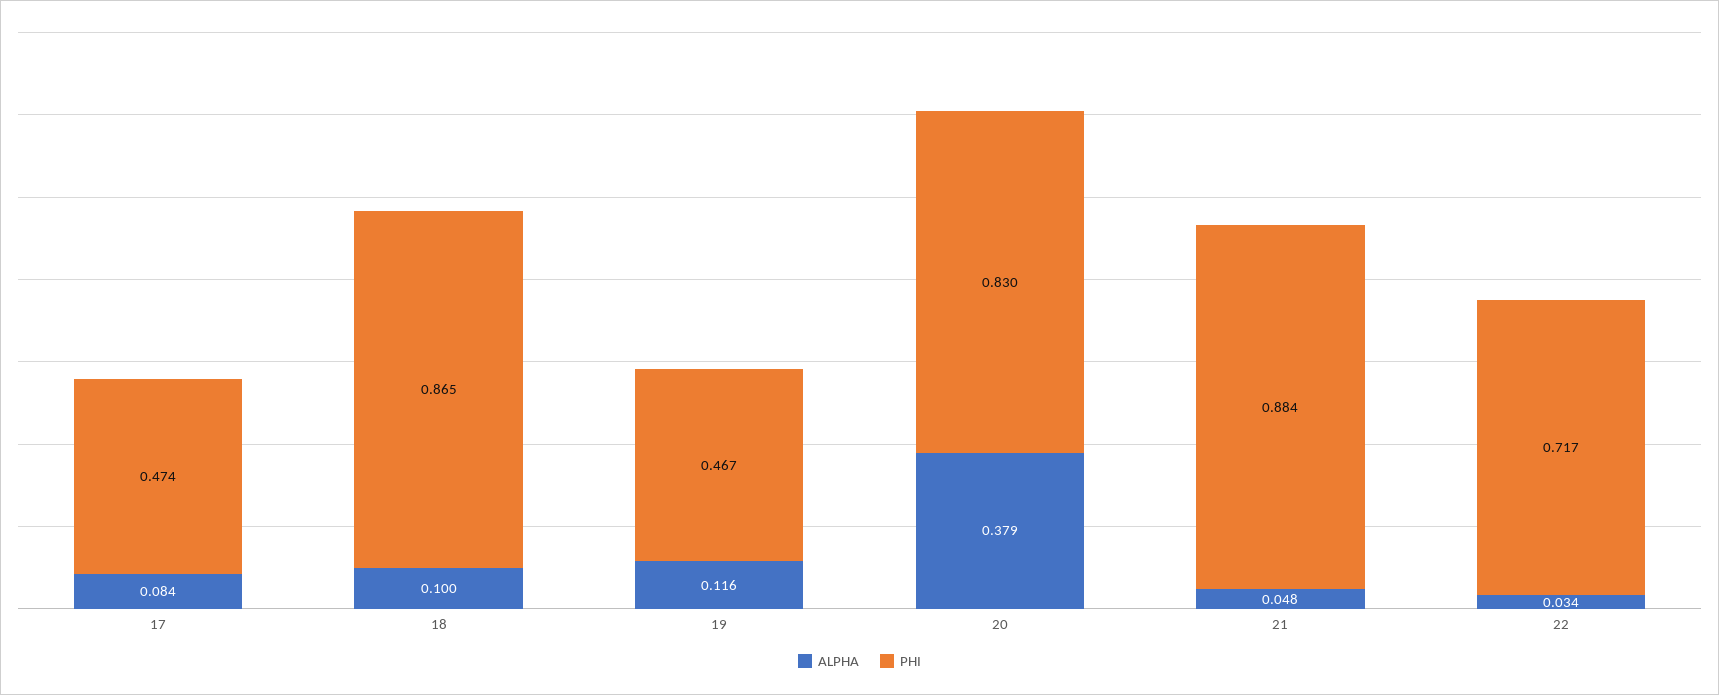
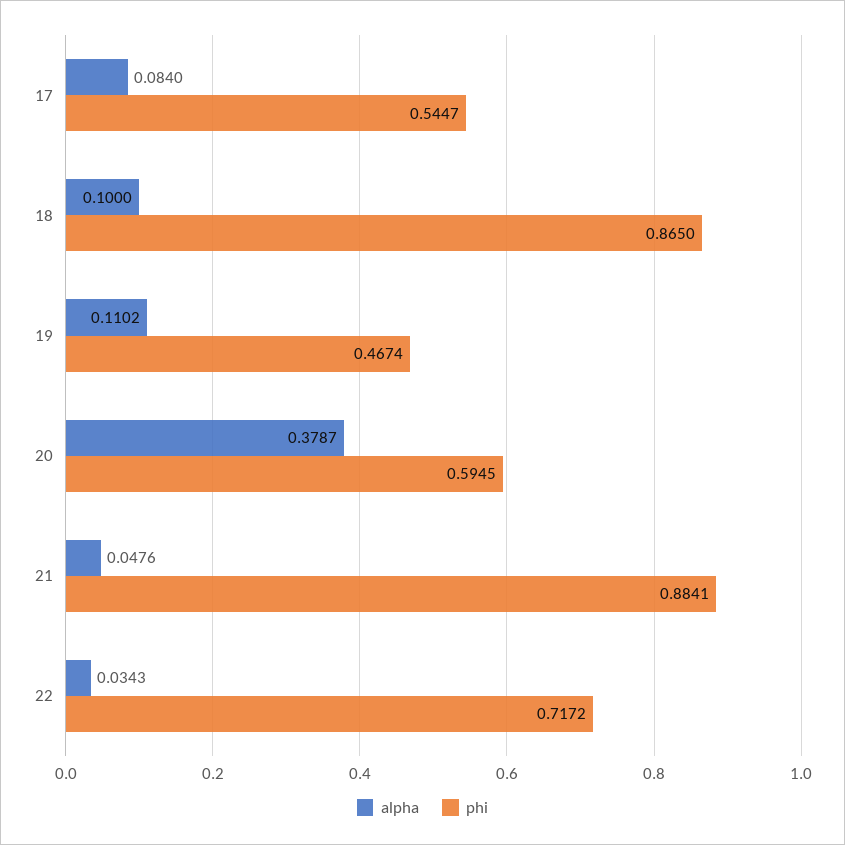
  {
    "ALPHA": {
      "17": 0.084,
      "18": 0.1,
-     "19": 0.116,
+     "19": 0.1102,
      "20": 0.3787,
      "21": 0.0476,
      "22": 0.0343
    },
    "PHI": {
-     "17": 0.474,
+     "17": 0.5447,
      "18": 0.865,
      "19": 0.4674,
-     "20": 0.83,
+     "20": 0.5945,
      "21": 0.8841,
      "22": 0.7172
    }
  }

